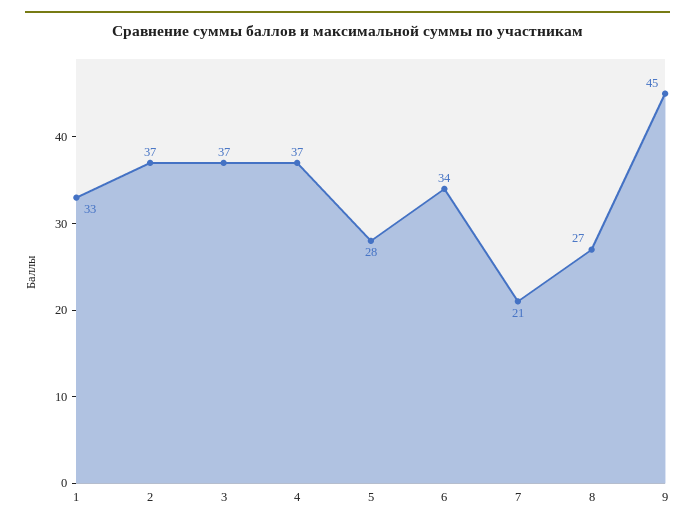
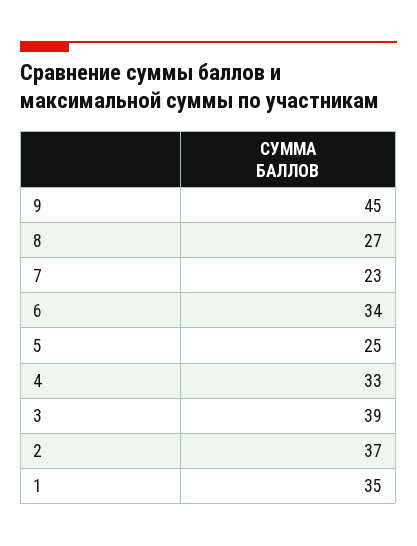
  {
-   "1": 33,
+   "1": 35,
    "2": 37,
-   "3": 37,
+   "3": 39,
-   "4": 37,
+   "4": 33,
-   "5": 28,
+   "5": 25,
    "6": 34,
-   "7": 21,
+   "7": 23,
    "8": 27,
    "9": 45
  }

